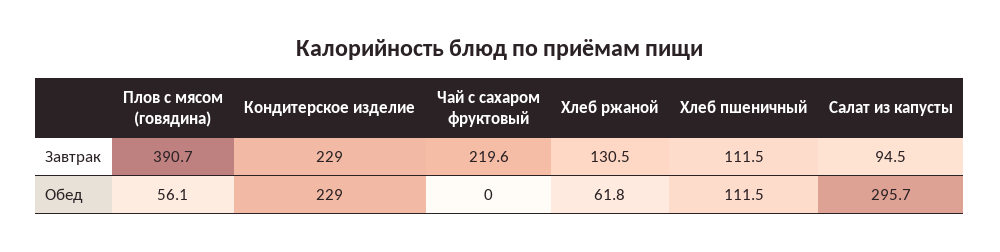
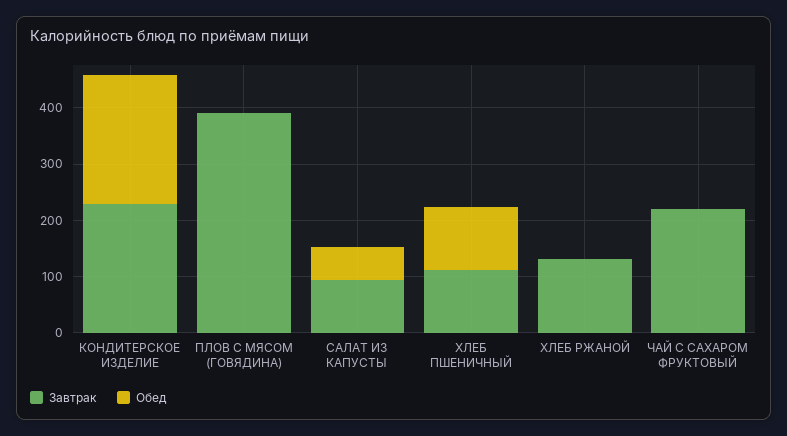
  {
    "Завтрак": {
      "Плов с мясом (говядина)": 390.7,
      "Кондитерское изделие": 229,
      "Чай с сахаром фруктовый": 219.6,
      "Хлеб ржаной": 130.5,
      "Хлеб пшеничный": 111.5,
      "Салат из капусты": 94.5
    },
    "Обед": {
-     "Плов с мясом (говядина)": 56.1,
+     "Плов с мясом (говядина)": 0,
      "Кондитерское изделие": 229,
      "Чай с сахаром фруктовый": 0,
-     "Хлеб ржаной": 61.8,
+     "Хлеб ржаной": 0,
      "Хлеб пшеничный": 111.5,
-     "Салат из капусты": 295.7
+     "Салат из капусты": 60
    }
  }

